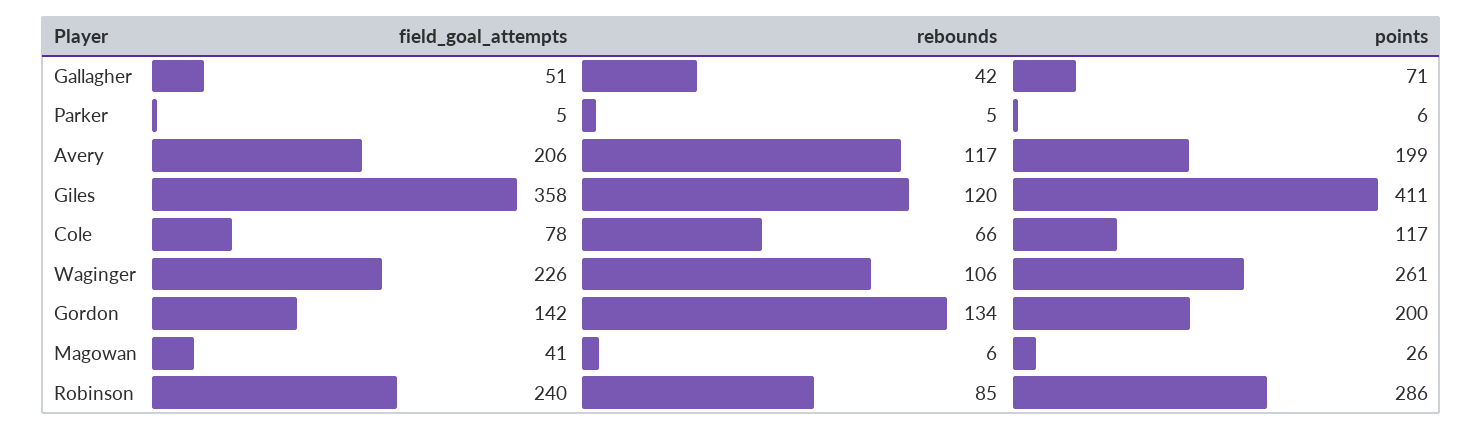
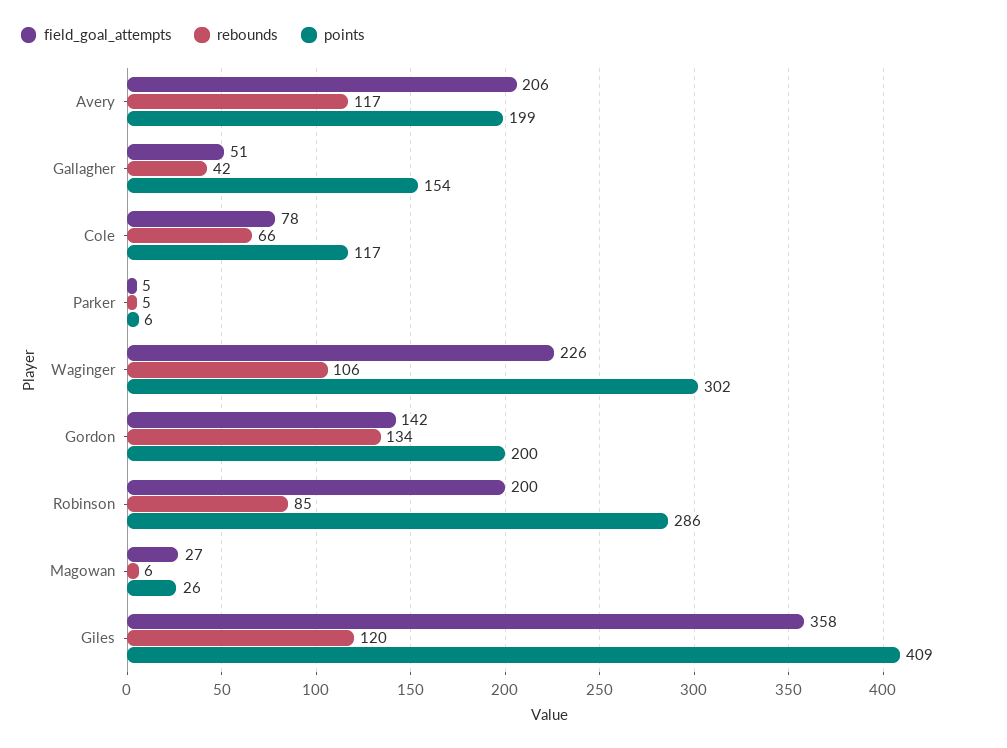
  {
    "field_goal_attempts": {
      "Gallagher": 51,
      "Parker": 5,
      "Avery": 206,
      "Giles": 358,
      "Cole": 78,
      "Waginger": 226,
      "Gordon": 142,
-     "Magowan": 41,
+     "Magowan": 27,
-     "Robinson": 240
+     "Robinson": 200
    },
    "rebounds": {
      "Gallagher": 42,
      "Parker": 5,
      "Avery": 117,
      "Giles": 120,
      "Cole": 66,
      "Waginger": 106,
      "Gordon": 134,
      "Magowan": 6,
      "Robinson": 85
    },
    "points": {
-     "Gallagher": 71,
+     "Gallagher": 154,
      "Parker": 6,
      "Avery": 199,
-     "Giles": 411,
+     "Giles": 409,
      "Cole": 117,
-     "Waginger": 261,
+     "Waginger": 302,
      "Gordon": 200,
      "Magowan": 26,
      "Robinson": 286
    }
  }

